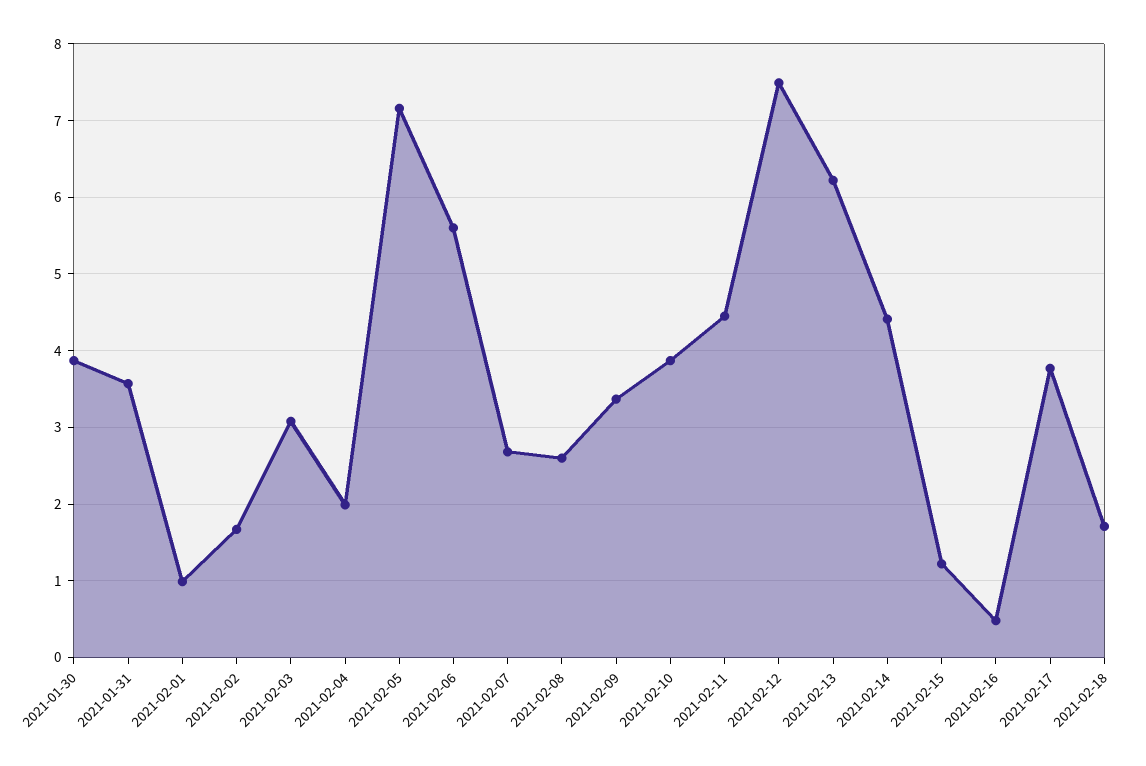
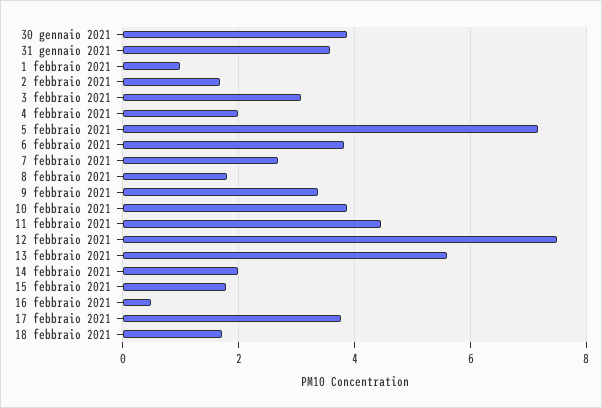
  {
    "2021-01-30": 3.9,
    "2021-01-31": 3.6,
    "2021-02-01": 1,
    "2021-02-02": 1.7,
    "2021-02-03": 3.1,
    "2021-02-04": 2,
    "2021-02-05": 7.2,
-   "2021-02-06": 5.6,
+   "2021-02-06": 3.8,
    "2021-02-07": 2.7,
-   "2021-02-08": 2.6,
+   "2021-02-08": 1.8,
    "2021-02-09": 3.4,
    "2021-02-10": 3.9,
    "2021-02-11": 4.5,
    "2021-02-12": 7.5,
-   "2021-02-13": 6.2,
+   "2021-02-13": 5.6,
-   "2021-02-14": 4.4,
+   "2021-02-14": 2,
-   "2021-02-15": 1.2,
+   "2021-02-15": 1.8,
    "2021-02-16": 0.5,
    "2021-02-17": 3.8,
    "2021-02-18": 1.7
  }

